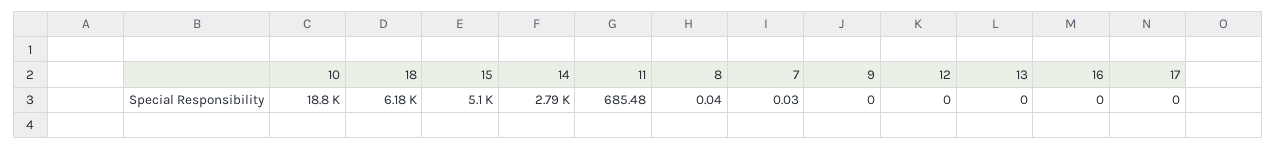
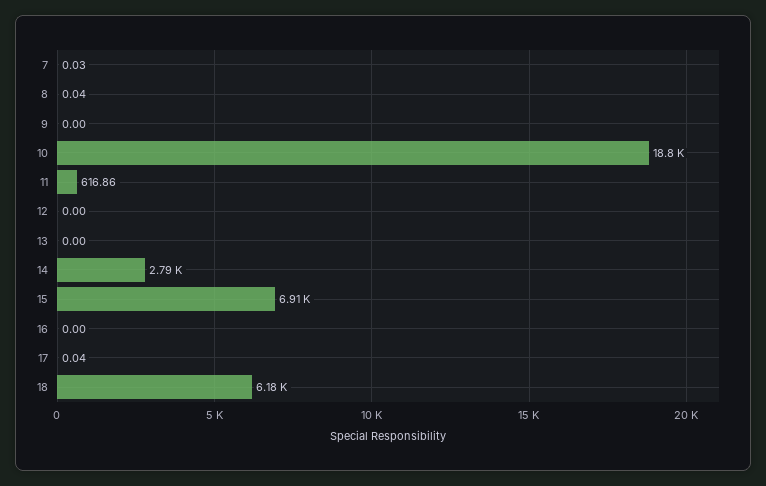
  {
    "10": 18800,
    "18": 6180,
-   "15": 5100,
+   "15": 6910,
    "14": 2790,
-   "11": 685.48,
+   "11": 616.86,
    "8": 0.04,
    "7": 0.03,
    "9": 0,
    "12": 0,
    "13": 0,
    "16": 0,
-   "17": 0
+   "17": 0.04
  }

